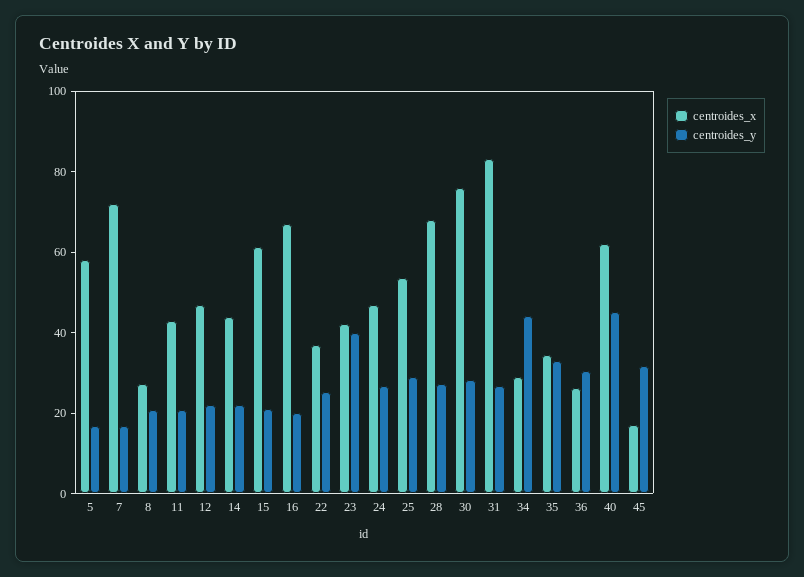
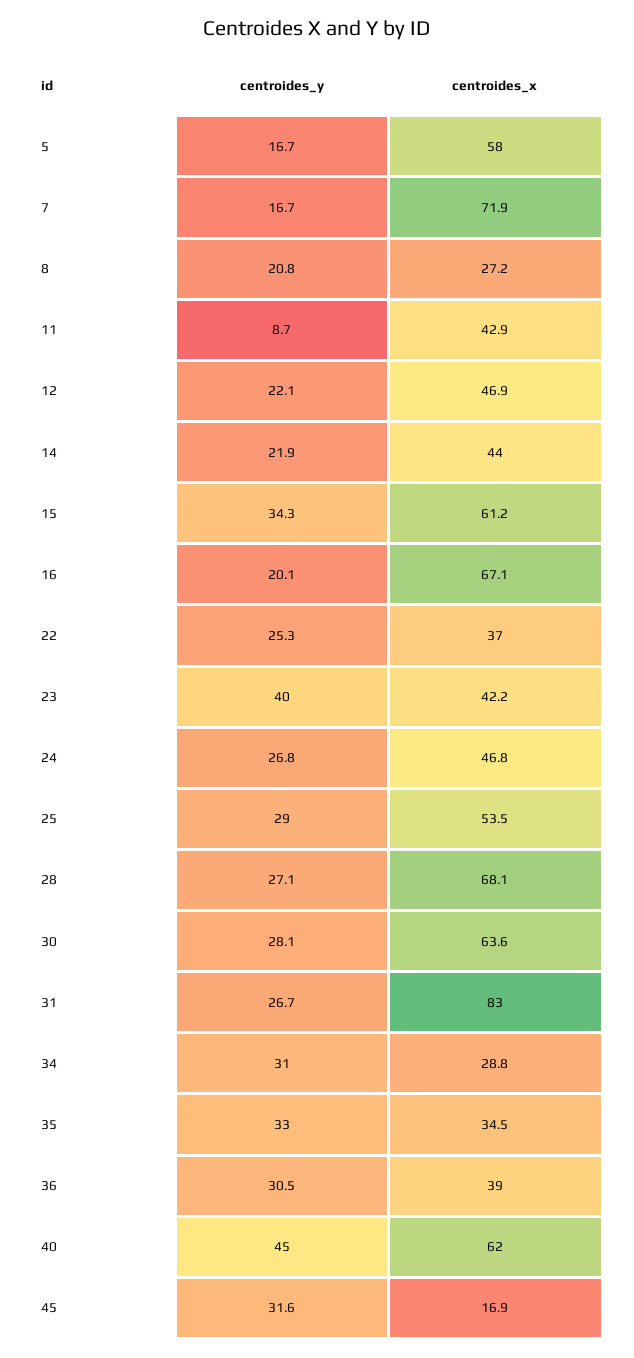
  {
    "centroides_x": {
      "5": 58,
      "7": 71.9,
      "8": 27.2,
      "11": 42.9,
      "12": 46.9,
      "14": 44,
      "15": 61.2,
      "16": 67.1,
      "22": 37,
      "23": 42.2,
      "24": 46.8,
      "25": 53.5,
      "28": 68.1,
-     "30": 75,
+     "30": 63.6,
      "31": 83,
      "34": 28.8,
      "35": 34.5,
-     "36": 25,
+     "36": 39,
      "40": 62,
      "45": 16.9
    },
    "centroides_y": {
      "5": 16.7,
      "7": 16.7,
      "8": 20.8,
-     "11": 20,
+     "11": 8.7,
      "12": 22.1,
      "14": 21.9,
-     "15": 20,
+     "15": 34.3,
      "16": 20.1,
      "22": 25.3,
      "23": 40,
      "24": 26.8,
      "25": 29,
      "28": 27.1,
      "30": 28.1,
      "31": 26.7,
-     "34": 45,
+     "34": 31,
      "35": 33,
      "36": 30.5,
      "40": 45,
      "45": 31.6
    }
  }

